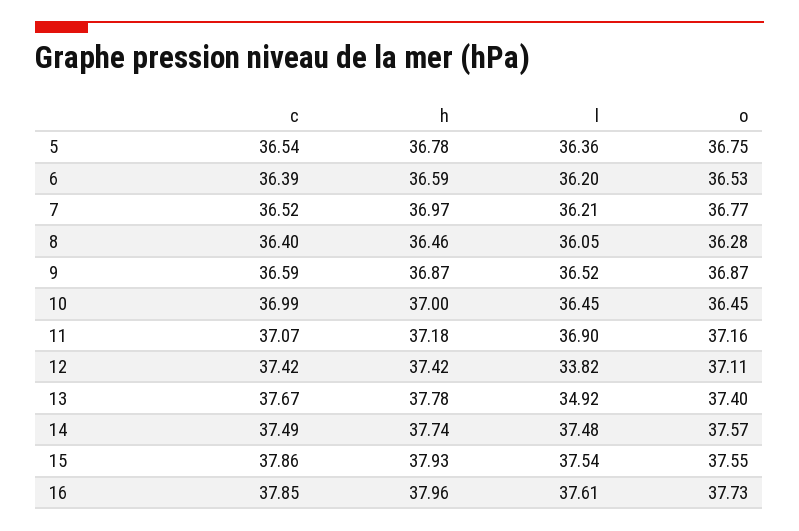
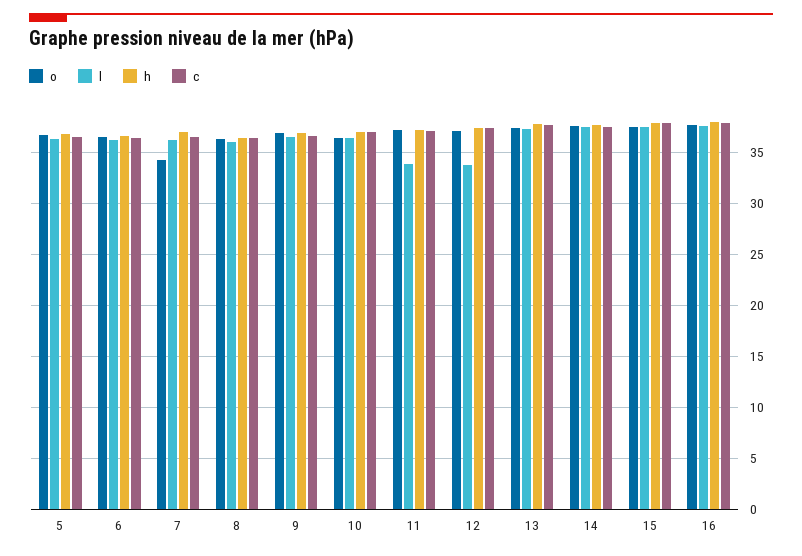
  {
    "c": {
      "5": 36.54,
      "6": 36.39,
      "7": 36.52,
      "8": 36.4,
      "9": 36.59,
      "10": 36.99,
      "11": 37.07,
      "12": 37.42,
      "13": 37.67,
      "14": 37.49,
      "15": 37.86,
      "16": 37.85
    },
    "h": {
      "5": 36.78,
      "6": 36.59,
      "7": 36.97,
      "8": 36.46,
      "9": 36.87,
      "10": 37,
      "11": 37.18,
      "12": 37.42,
      "13": 37.78,
      "14": 37.74,
      "15": 37.93,
      "16": 37.96
    },
    "l": {
      "5": 36.36,
      "6": 36.2,
      "7": 36.21,
      "8": 36.05,
      "9": 36.52,
      "10": 36.45,
-     "11": 36.9,
+     "11": 34,
      "12": 33.82,
-     "13": 34.92,
+     "13": 37,
      "14": 37.48,
      "15": 37.54,
      "16": 37.61
    },
    "o": {
      "5": 36.75,
      "6": 36.53,
-     "7": 36.77,
+     "7": 34,
      "8": 36.28,
      "9": 36.87,
      "10": 36.45,
      "11": 37.16,
      "12": 37.11,
      "13": 37.4,
      "14": 37.57,
      "15": 37.55,
      "16": 37.73
    }
  }

